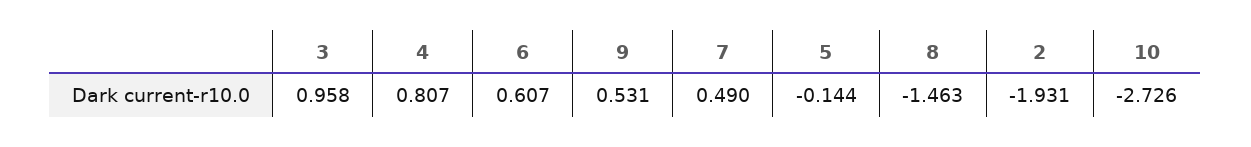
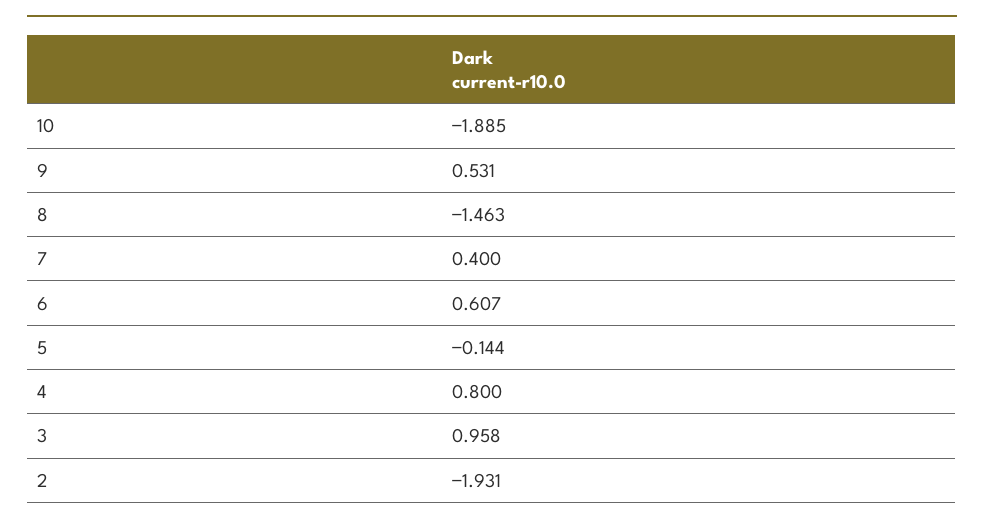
  {
    "3": 0.958,
-   "4": 0.807,
+   "4": 0.8,
    "6": 0.607,
    "9": 0.531,
-   "7": 0.49,
+   "7": 0.4,
    "5": -0.144,
    "8": -1.463,
    "2": -1.931,
-   "10": -2.726
+   "10": -1.885
  }

